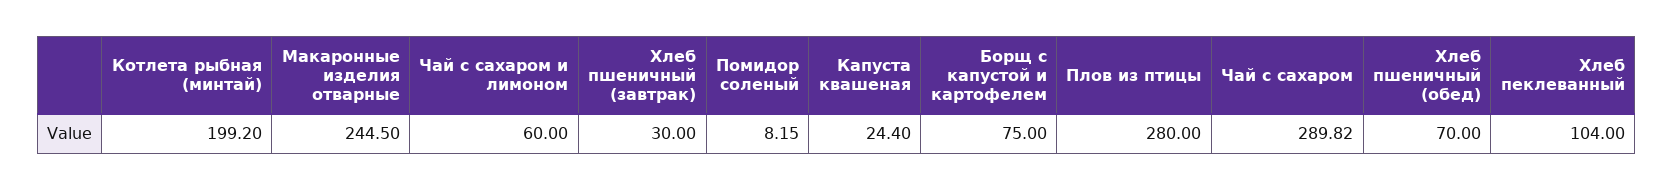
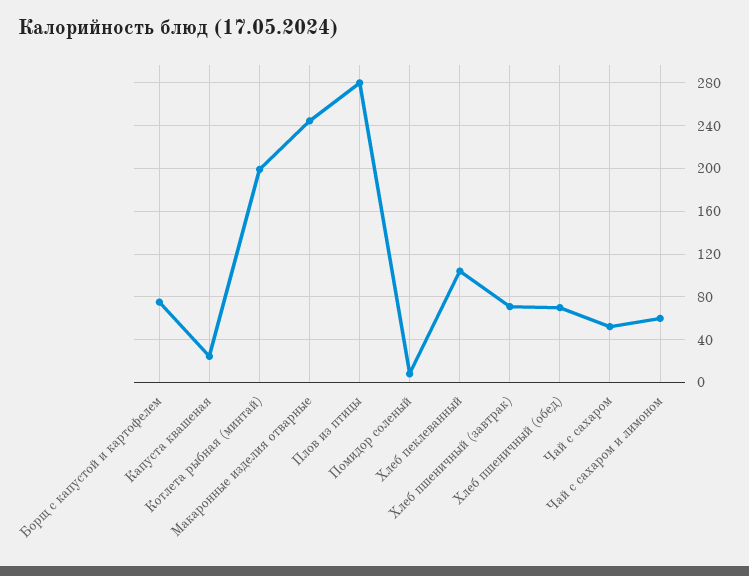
  {
    "Котлета рыбная (минтай)": 199.2,
    "Макаронные изделия отварные": 244.5,
    "Чай с сахаром и лимоном": 60,
-   "Хлеб пшеничный (завтрак)": 30,
+   "Хлеб пшеничный (завтрак)": 70,
    "Помидор соленый": 8.15,
    "Капуста квашеная": 24.4,
    "Борщ с капустой и картофелем": 75,
    "Плов из птицы": 280,
-   "Чай с сахаром": 289.82,
+   "Чай с сахаром": 50,
    "Хлеб пшеничный (обед)": 70,
    "Хлеб пеклеванный": 104
  }

